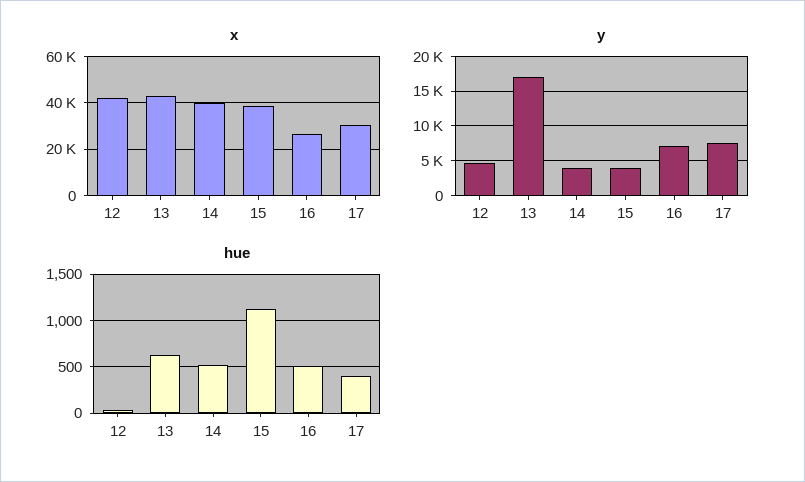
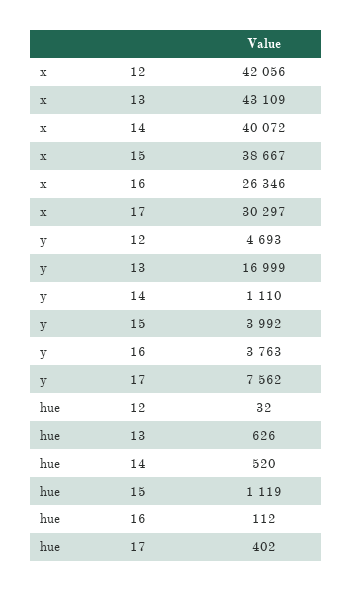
  {
    "x": {
      "12": 42056,
      "13": 43109,
      "14": 40072,
      "15": 38667,
      "16": 26346,
      "17": 30297
    },
    "y": {
      "12": 4693,
      "13": 16999,
-     "14": 4000,
+     "14": 1110,
      "15": 3992,
-     "16": 7000,
+     "16": 3763,
      "17": 7562
    },
    "hue": {
      "12": 32,
      "13": 626,
      "14": 520,
      "15": 1119,
-     "16": 500,
+     "16": 112,
      "17": 402
    }
  }

